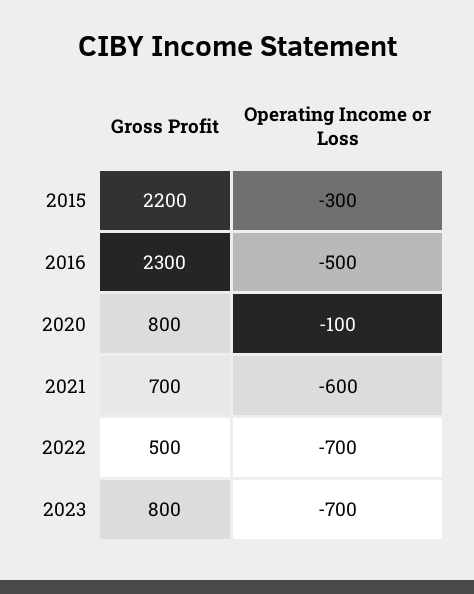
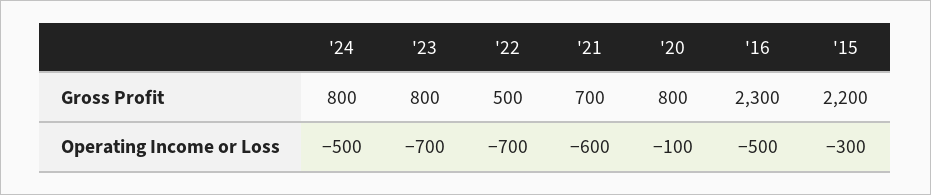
  {
    "Gross Profit": {
      "2015": 2200,
      "2016": 2300,
      "2020": 800,
      "2021": 700,
      "2022": 500,
-     "2023": 800
+     "2023": 800,
+     "'24": 800
    },
    "Operating Income or Loss": {
      "2015": -300,
      "2016": -500,
      "2020": -100,
      "2021": -600,
      "2022": -700,
-     "2023": -700
+     "2023": -700,
+     "'24": -500
    }
  }

